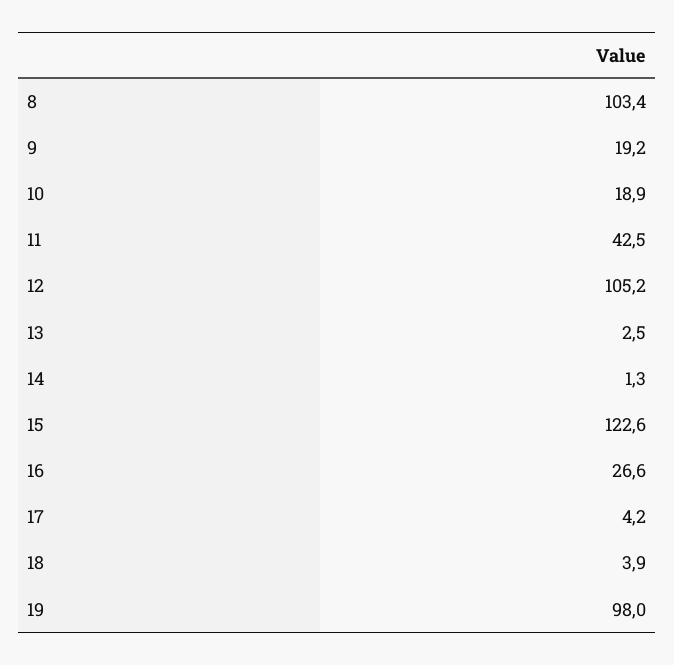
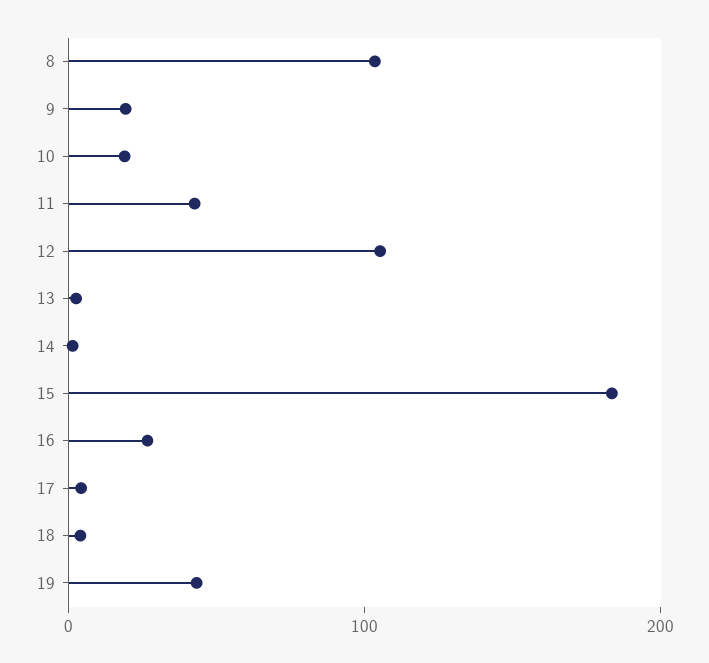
  {
    "8": 103.4,
    "9": 19.2,
    "10": 18.9,
    "11": 42.5,
    "12": 105.2,
    "13": 2.5,
    "14": 1.3,
-   "15": 122.6,
+   "15": 180,
    "16": 26.6,
    "17": 4.2,
    "18": 3.9,
-   "19": 98
+   "19": 40
  }

